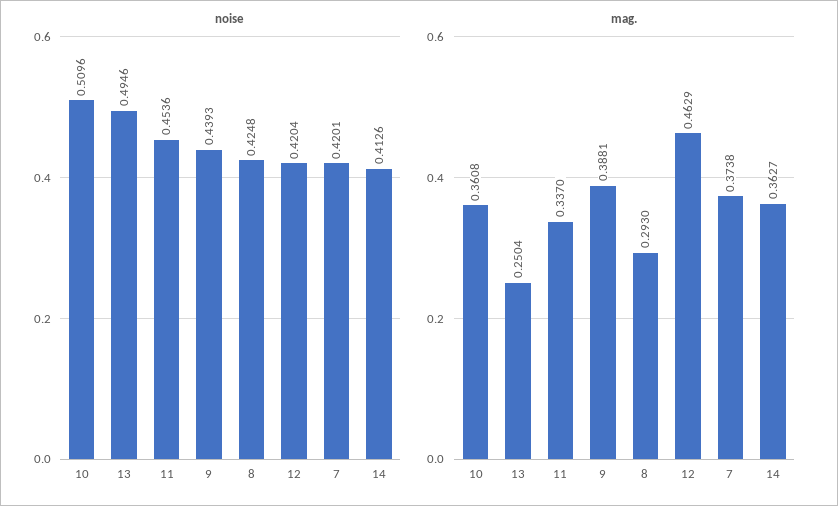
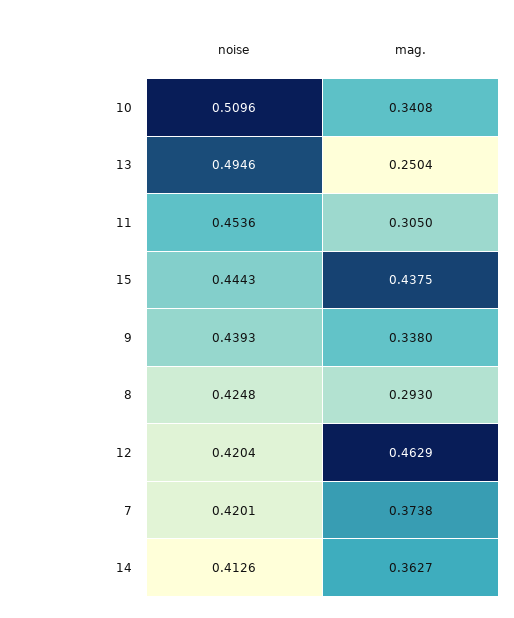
  {
    "noise": {
      "10": 0.5096,
      "13": 0.4946,
      "11": 0.4536,
      "9": 0.4393,
      "8": 0.4248,
      "12": 0.4204,
      "7": 0.4201,
-     "14": 0.4126
+     "14": 0.4126,
+     "15": 0.4443
    },
    "mag.": {
-     "10": 0.3608,
+     "10": 0.3408,
      "13": 0.2504,
-     "11": 0.337,
+     "11": 0.305,
-     "9": 0.3881,
+     "9": 0.338,
      "8": 0.293,
      "12": 0.4629,
      "7": 0.3738,
-     "14": 0.3627
+     "14": 0.3627,
+     "15": 0.4375
    }
  }

